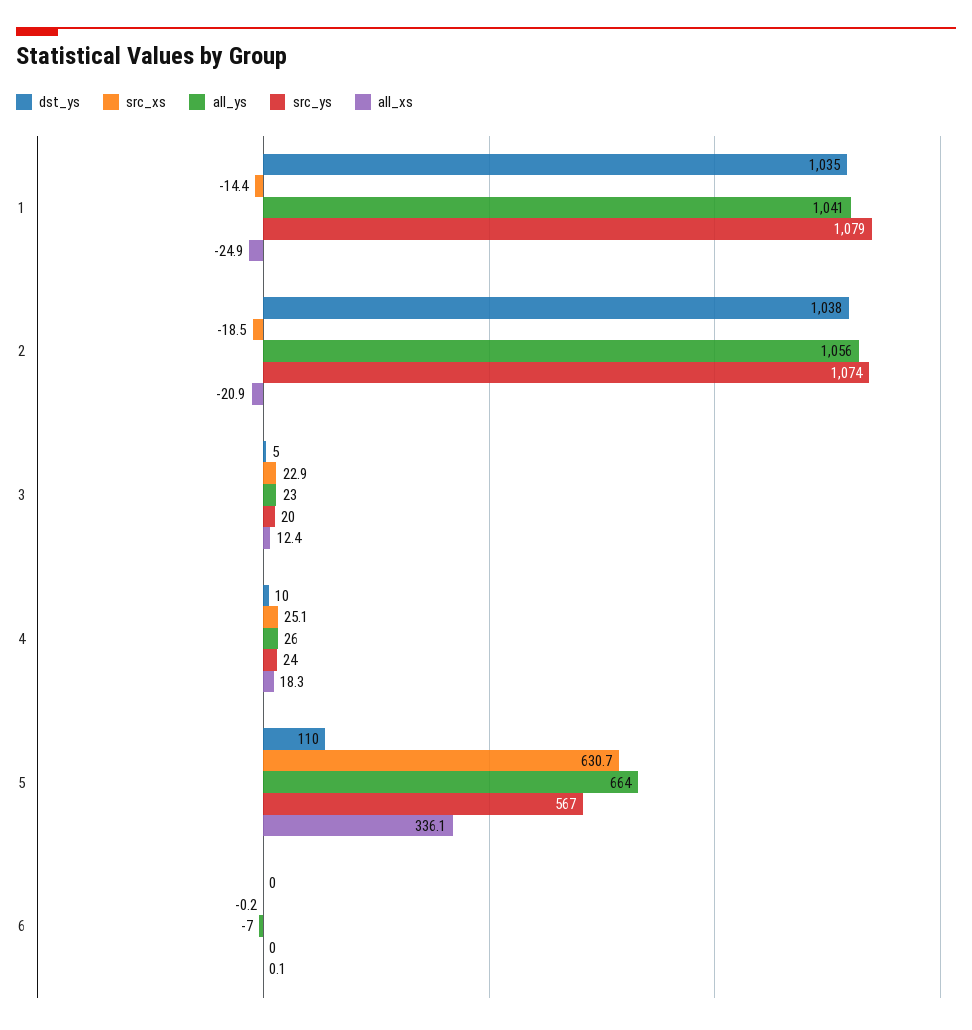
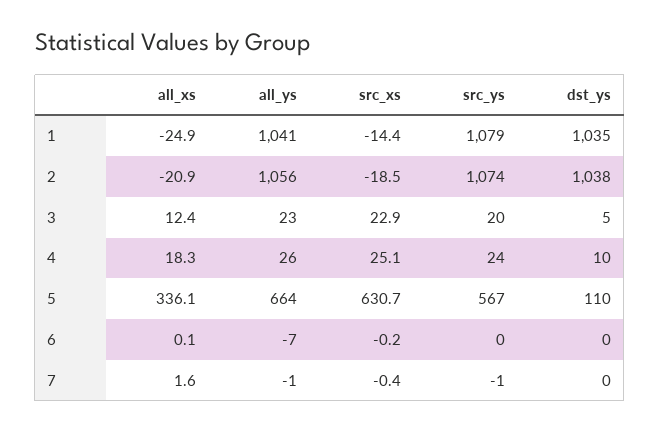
  {
    "dst_ys": {
      "1": 1035,
      "2": 1038,
      "3": 5,
      "4": 10,
      "5": 110,
-     "6": 0
+     "6": 0,
+     "7": 0
    },
    "src_xs": {
      "1": -14.4,
      "2": -18.5,
      "3": 22.9,
      "4": 25.1,
      "5": 630.7,
-     "6": -0.2
+     "6": -0.2,
+     "7": -0.4
    },
    "all_ys": {
      "1": 1041,
      "2": 1056,
      "3": 23,
      "4": 26,
      "5": 664,
-     "6": -7
+     "6": -7,
+     "7": -1
    },
    "src_ys": {
      "1": 1079,
      "2": 1074,
      "3": 20,
      "4": 24,
      "5": 567,
-     "6": 0
+     "6": 0,
+     "7": -1
    },
    "all_xs": {
      "1": -24.9,
      "2": -20.9,
      "3": 12.4,
      "4": 18.3,
      "5": 336.1,
-     "6": 0.1
+     "6": 0.1,
+     "7": 1.6
    }
  }

